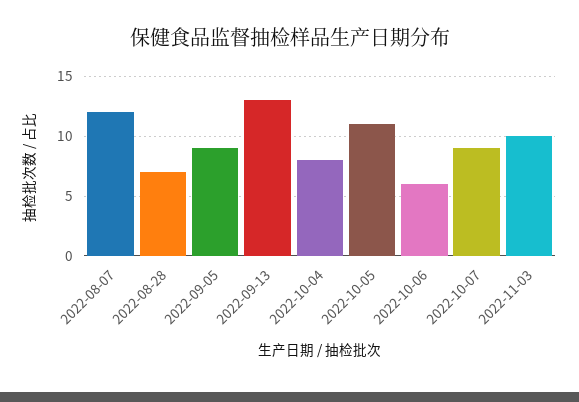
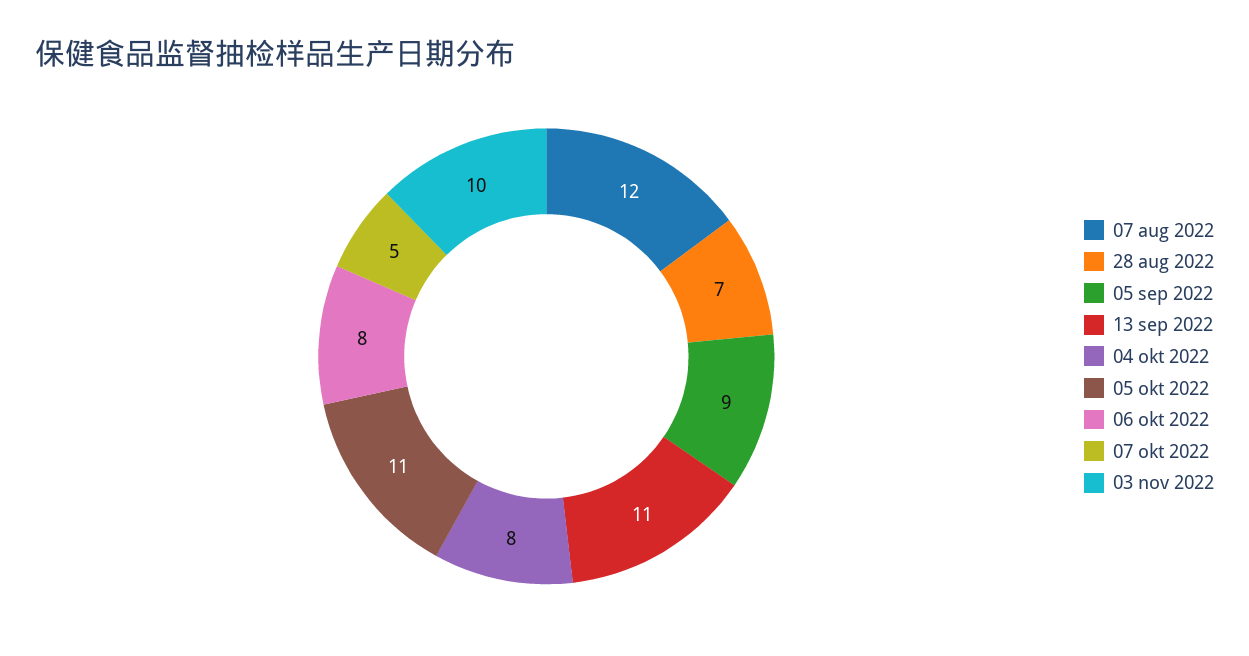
  {
    "2022-08-07": 12,
    "2022-08-28": 7,
    "2022-09-05": 9,
-   "2022-09-13": 13,
+   "2022-09-13": 11,
    "2022-10-04": 8,
    "2022-10-05": 11,
-   "2022-10-06": 6,
+   "2022-10-06": 8,
-   "2022-10-07": 9,
+   "2022-10-07": 5,
    "2022-11-03": 10
  }

